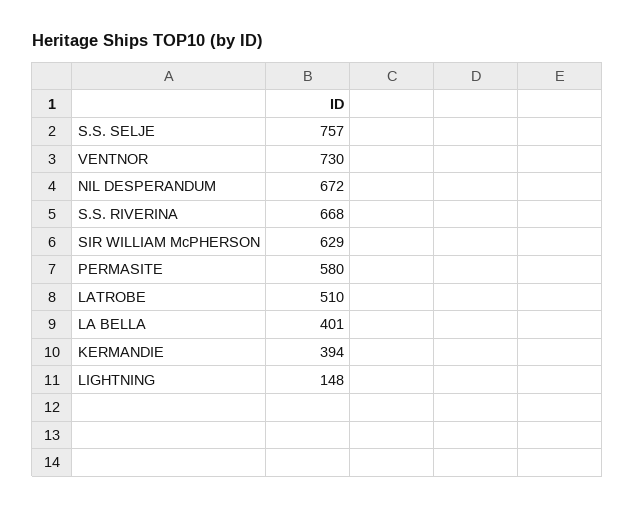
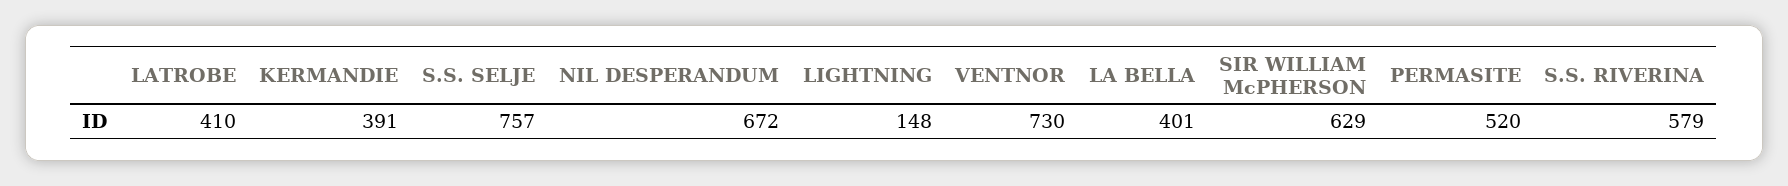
  {
    "S.S. SELJE": 757,
    "VENTNOR": 730,
    "NIL DESPERANDUM": 672,
-   "S.S. RIVERINA": 668,
+   "S.S. RIVERINA": 579,
    "SIR WILLIAM McPHERSON": 629,
-   "PERMASITE": 580,
+   "PERMASITE": 520,
-   "LATROBE": 510,
+   "LATROBE": 410,
    "LA BELLA": 401,
-   "KERMANDIE": 394,
+   "KERMANDIE": 391,
    "LIGHTNING": 148
  }

